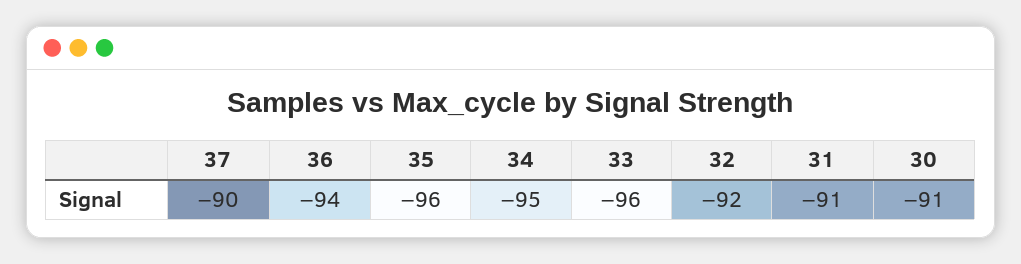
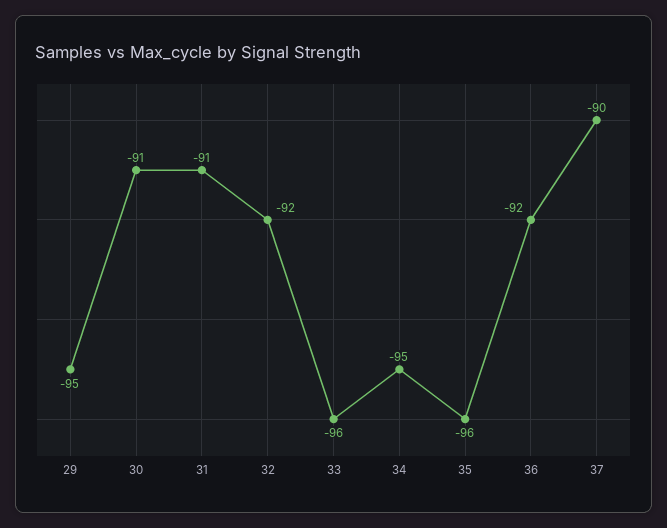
  {
    "37": -90,
-   "36": -94,
+   "36": -92,
    "35": -96,
    "34": -95,
    "33": -96,
    "32": -92,
    "31": -91,
-   "30": -91
+   "30": -91,
+   "29": -95
  }

